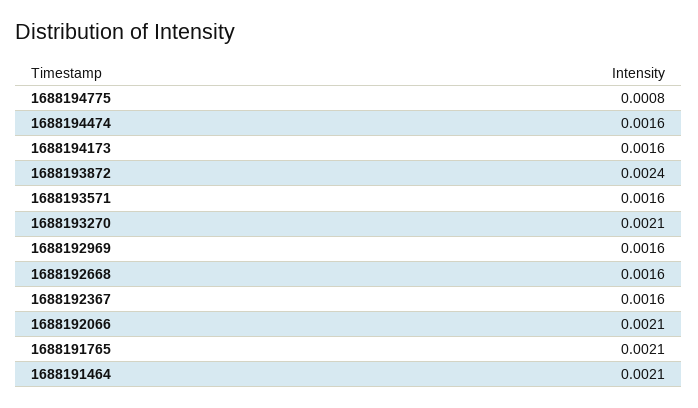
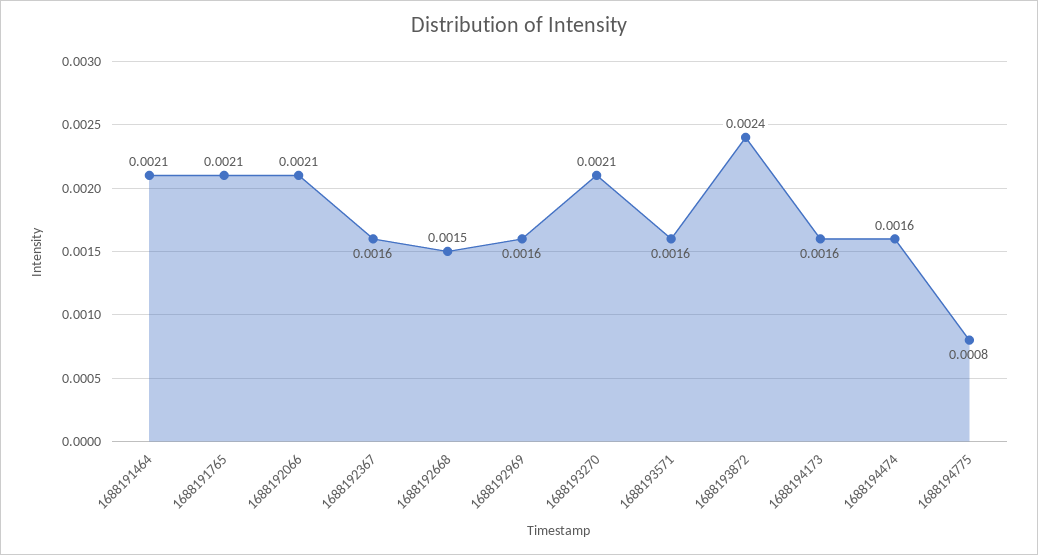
  {
    "1688194775": 0.0008,
    "1688194474": 0.0016,
    "1688194173": 0.0016,
    "1688193872": 0.0024,
    "1688193571": 0.0016,
    "1688193270": 0.0021,
    "1688192969": 0.0016,
-   "1688192668": 0.0016,
+   "1688192668": 0.0015,
    "1688192367": 0.0016,
    "1688192066": 0.0021,
    "1688191765": 0.0021,
    "1688191464": 0.0021
  }

